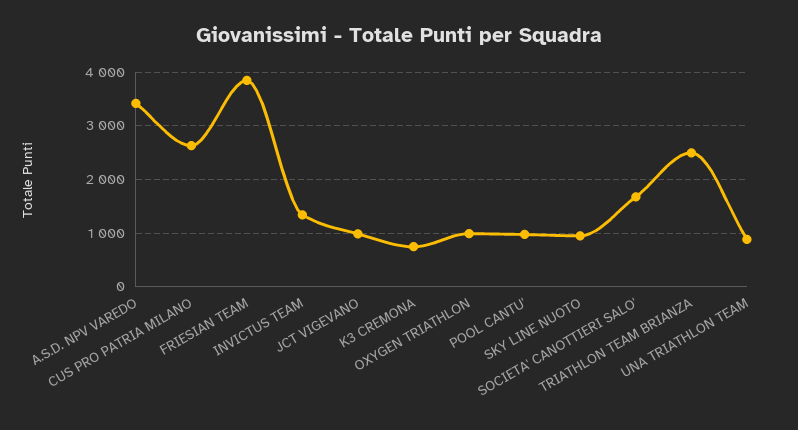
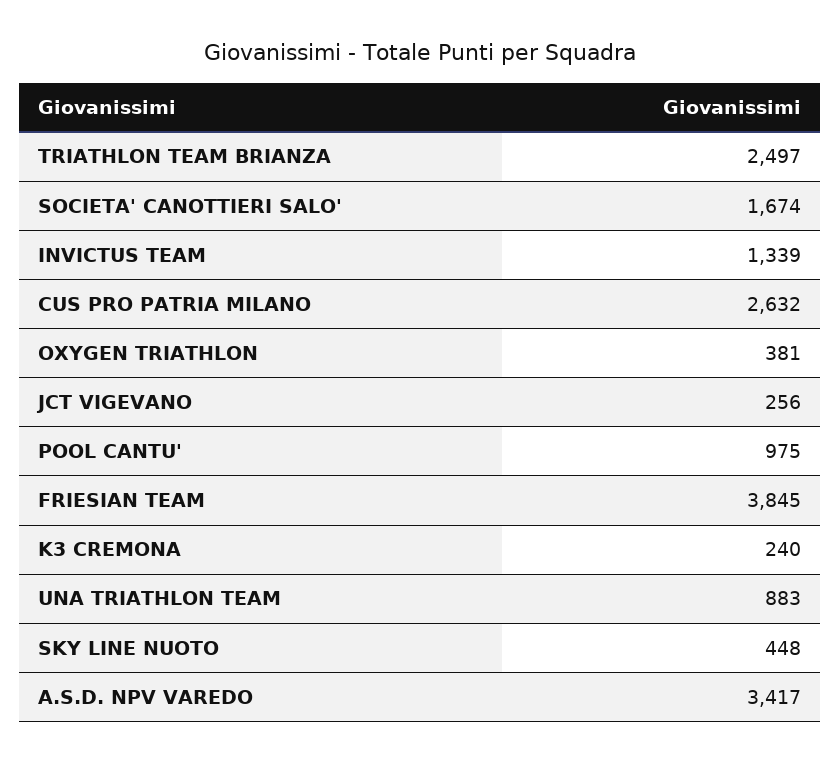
  {
    "A.S.D. NPV VAREDO": 3417,
    "CUS PRO PATRIA MILANO": 2632,
    "FRIESIAN TEAM": 3845,
    "INVICTUS TEAM": 1339,
-   "JCT VIGEVANO": 1000,
+   "JCT VIGEVANO": 256,
-   "K3 CREMONA": 800,
+   "K3 CREMONA": 240,
-   "OXYGEN TRIATHLON": 1000,
+   "OXYGEN TRIATHLON": 381,
    "POOL CANTU'": 975,
-   "SKY LINE NUOTO": 1000,
+   "SKY LINE NUOTO": 448,
    "SOCIETA' CANOTTIERI SALO'": 1674,
    "TRIATHLON TEAM BRIANZA": 2497,
    "UNA TRIATHLON TEAM": 883
  }

